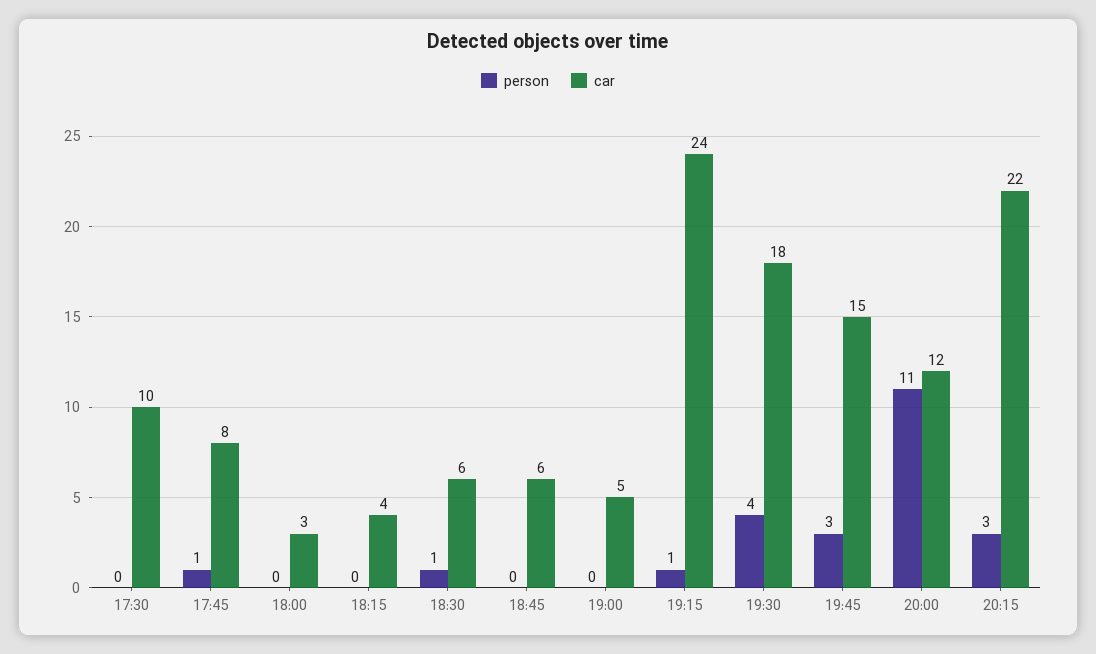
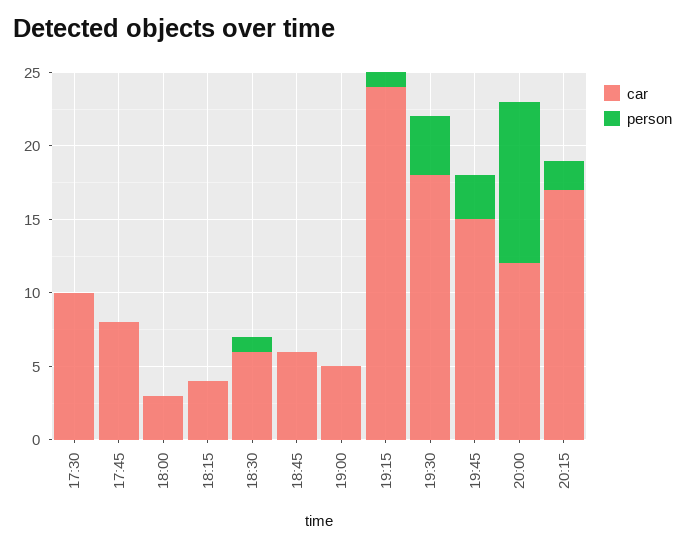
  {
    "person": {
      "17:30": 0,
-     "17:45": 1,
+     "17:45": 0,
      "18:00": 0,
      "18:15": 0,
      "18:30": 1,
      "18:45": 0,
      "19:00": 0,
      "19:15": 1,
      "19:30": 4,
      "19:45": 3,
      "20:00": 11,
-     "20:15": 3
+     "20:15": 2
    },
    "car": {
      "17:30": 10,
      "17:45": 8,
      "18:00": 3,
      "18:15": 4,
      "18:30": 6,
      "18:45": 6,
      "19:00": 5,
      "19:15": 24,
      "19:30": 18,
      "19:45": 15,
      "20:00": 12,
-     "20:15": 22
+     "20:15": 17
    }
  }

